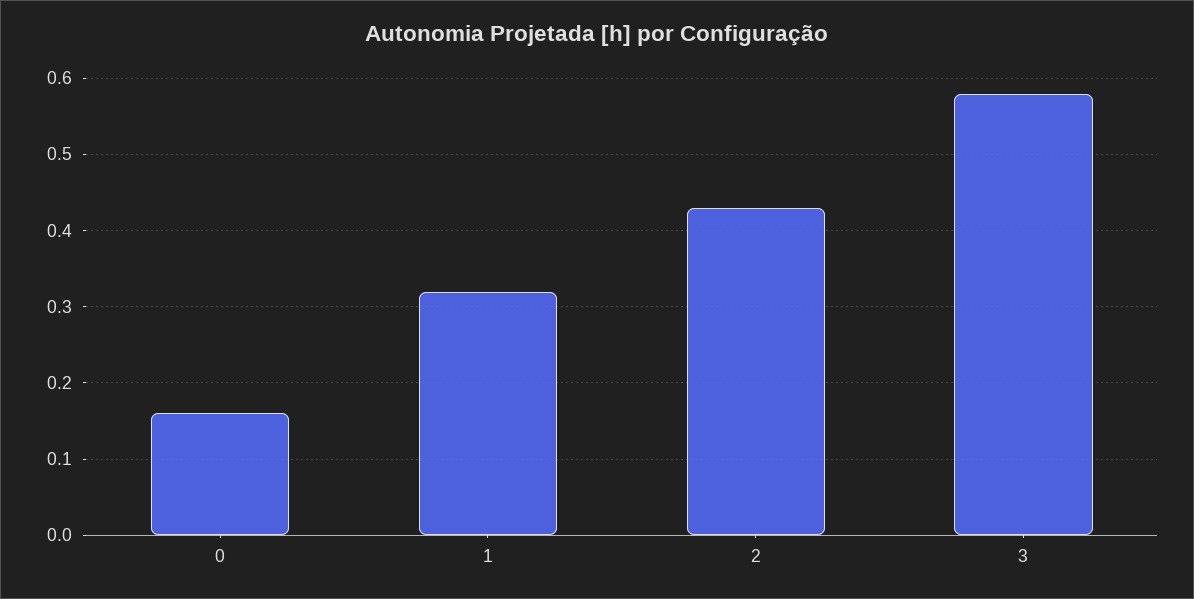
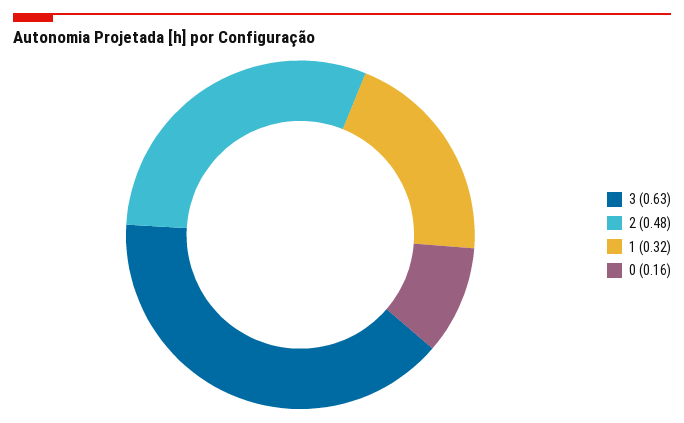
  {
    "0": 0.16,
    "1": 0.32,
-   "2": 0.43,
+   "2": 0.48,
-   "3": 0.58
+   "3": 0.63
  }

